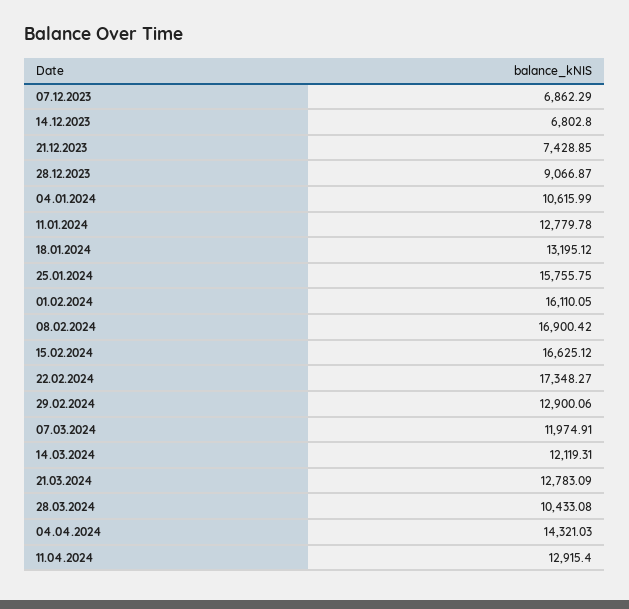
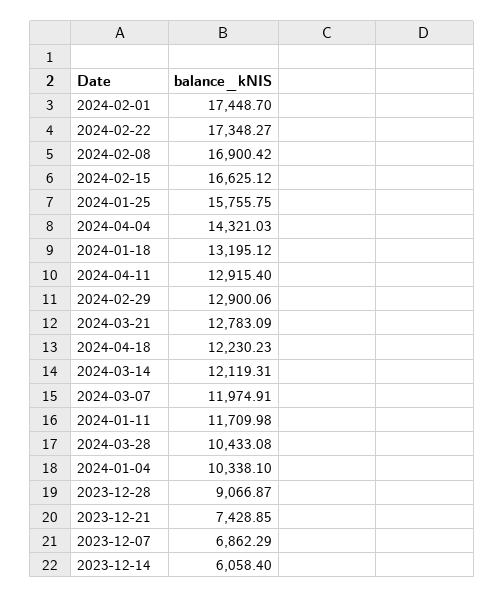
  {
    "07.12.2023": 6862.29,
-   "14.12.2023": 6802.8,
+   "14.12.2023": 6058.4,
    "21.12.2023": 7428.85,
    "28.12.2023": 9066.87,
-   "04.01.2024": 10615.99,
+   "04.01.2024": 10338.1,
-   "11.01.2024": 12779.78,
+   "11.01.2024": 11709.98,
    "18.01.2024": 13195.12,
    "25.01.2024": 15755.75,
-   "01.02.2024": 16110.05,
+   "01.02.2024": 17448.7,
    "08.02.2024": 16900.42,
    "15.02.2024": 16625.12,
    "22.02.2024": 17348.27,
    "29.02.2024": 12900.06,
    "07.03.2024": 11974.91,
    "14.03.2024": 12119.31,
    "21.03.2024": 12783.09,
    "28.03.2024": 10433.08,
    "04.04.2024": 14321.03,
-   "11.04.2024": 12915.4
+   "11.04.2024": 12915.4,
+   "2024-04-18": 12230.23
  }

